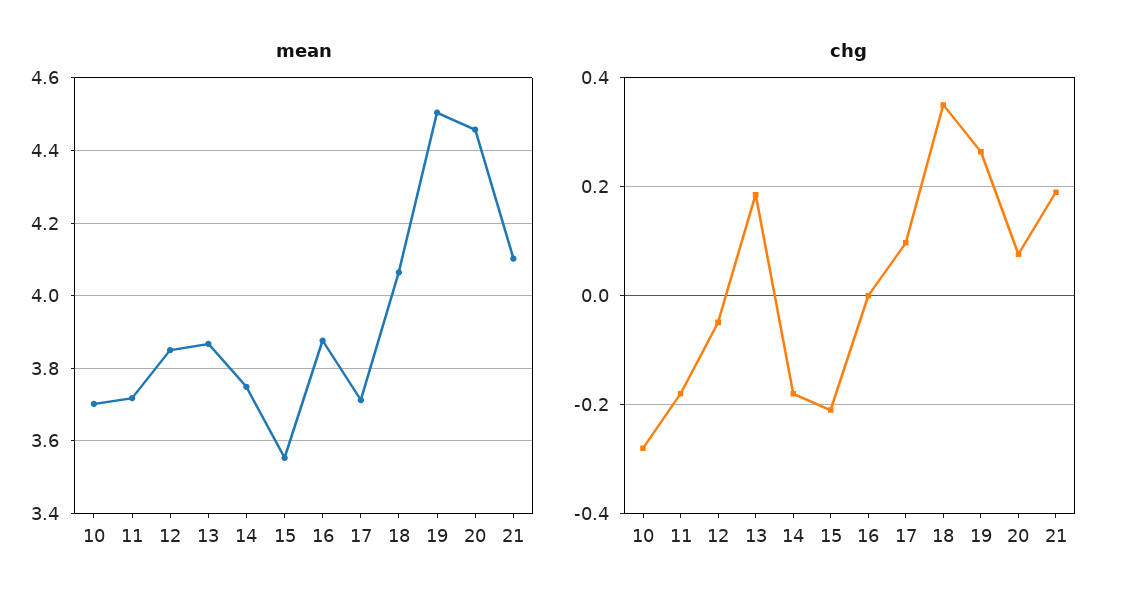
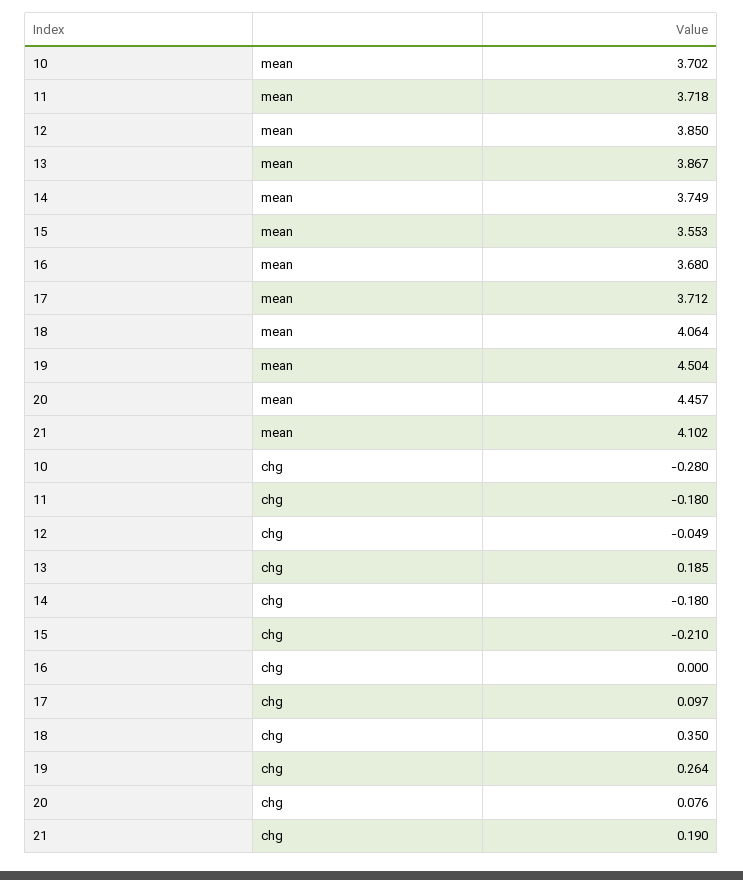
  {
    "mean": {
      "10": 3.702,
      "11": 3.718,
      "12": 3.85,
      "13": 3.867,
      "14": 3.749,
      "15": 3.553,
-     "16": 3.88,
+     "16": 3.68,
      "17": 3.712,
      "18": 4.064,
      "19": 4.504,
      "20": 4.457,
      "21": 4.102
    },
    "chg": {
      "10": -0.28,
      "11": -0.18,
      "12": -0.049,
      "13": 0.185,
      "14": -0.18,
      "15": -0.21,
      "16": 0,
      "17": 0.097,
      "18": 0.35,
      "19": 0.264,
      "20": 0.076,
      "21": 0.19
    }
  }

